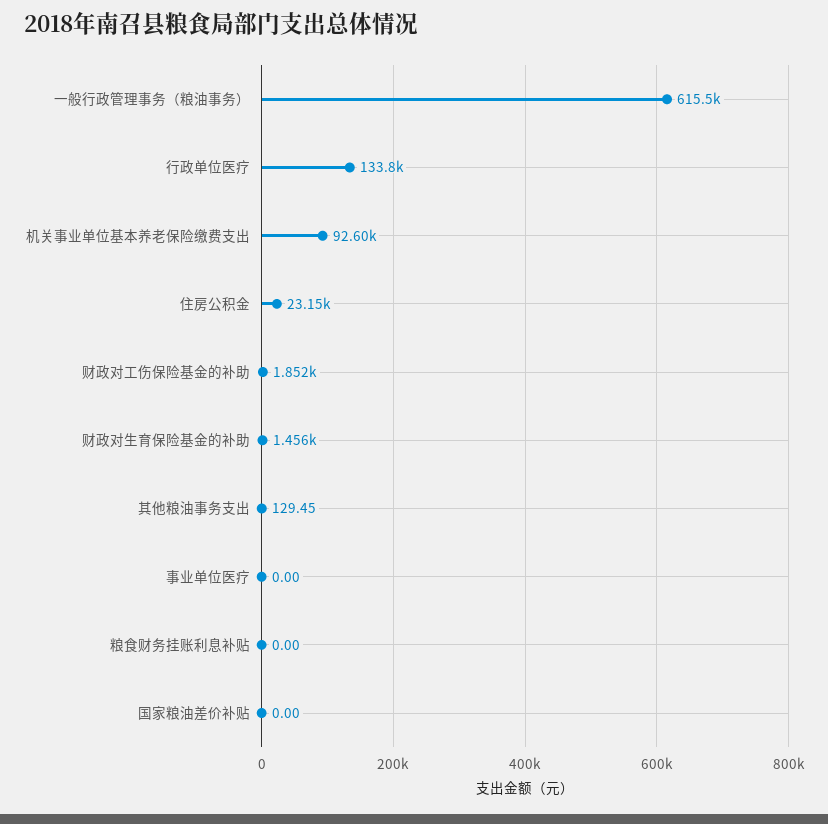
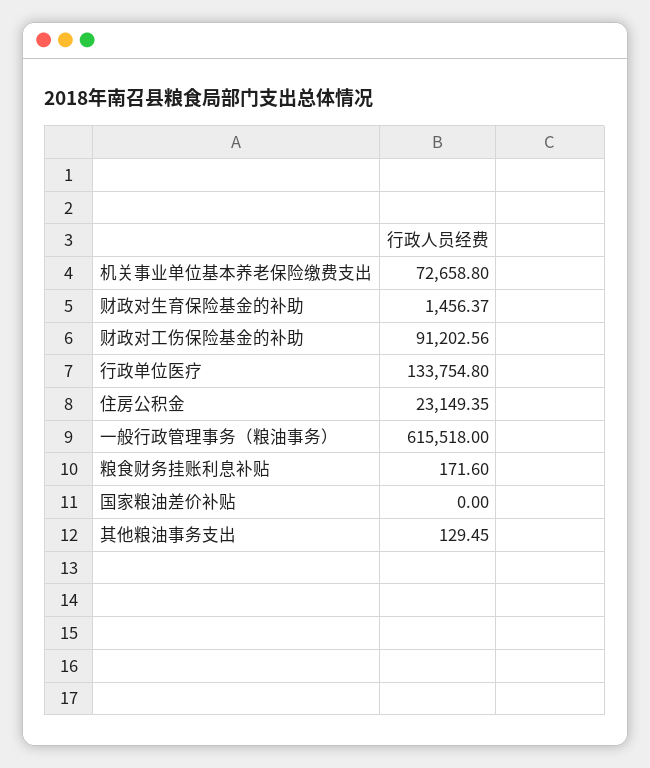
  {
    "一般行政管理事务（粮油事务）": 615518,
    "行政单位医疗": 133754.8,
-   "机关事业单位基本养老保险缴费支出": 92600,
+   "机关事业单位基本养老保险缴费支出": 72658.8,
    "住房公积金": 23149.35,
-   "财政对工伤保险基金的补助": 1852,
+   "财政对工伤保险基金的补助": 91202.56,
    "财政对生育保险基金的补助": 1456.37,
    "其他粮油事务支出": 129.45,
-   "事业单位医疗": 0,
-   "粮食财务挂账利息补贴": 0,
+   "粮食财务挂账利息补贴": 171.6,
    "国家粮油差价补贴": 0
  }

